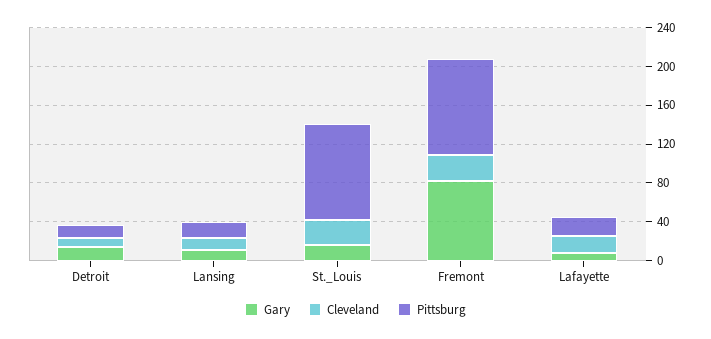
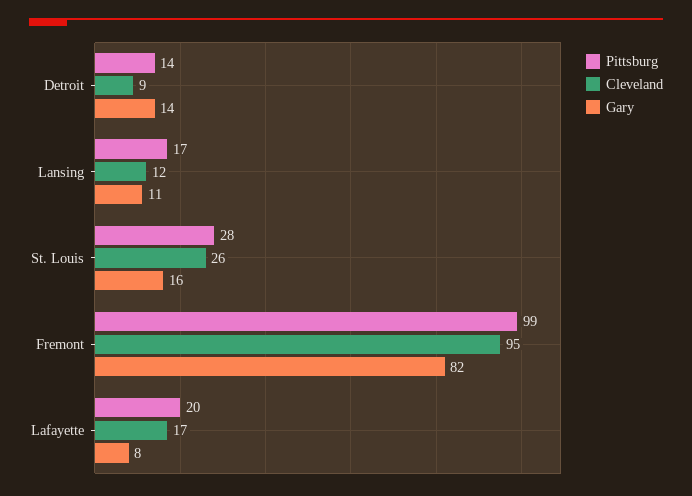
  {
    "Gary": {
      "Detroit": 14,
      "Lansing": 11,
      "St._Louis": 16,
      "Fremont": 82,
      "Lafayette": 8
    },
    "Cleveland": {
      "Detroit": 9,
      "Lansing": 12,
      "St._Louis": 26,
-     "Fremont": 30,
+     "Fremont": 95,
      "Lafayette": 17
    },
    "Pittsburg": {
      "Detroit": 14,
      "Lansing": 17,
-     "St._Louis": 100,
+     "St._Louis": 28,
      "Fremont": 99,
      "Lafayette": 20
    }
  }

